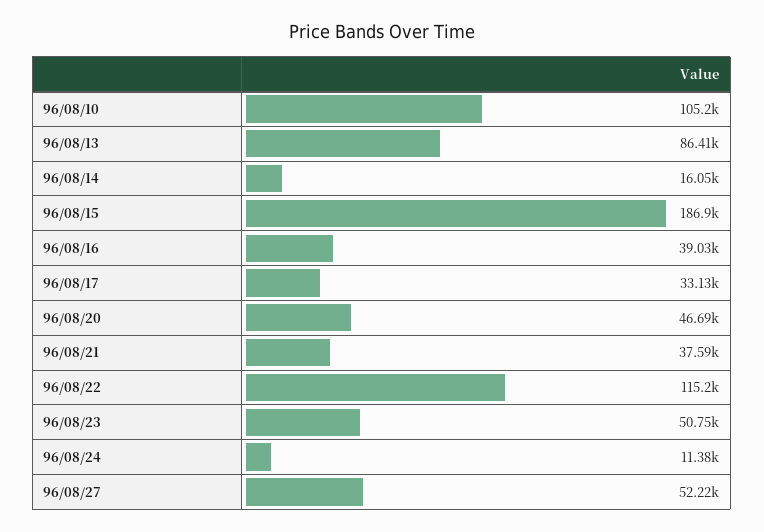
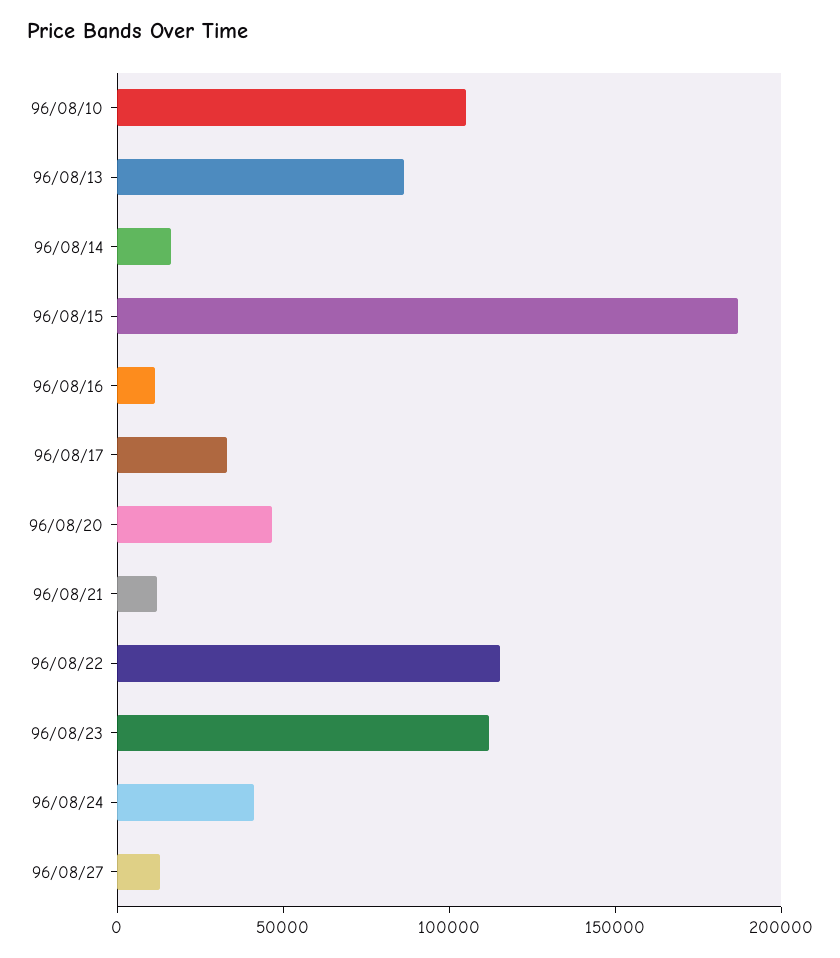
  {
    "96/08/10": 105200,
    "96/08/13": 86410,
    "96/08/14": 16050,
    "96/08/15": 186900,
-   "96/08/16": 39030,
+   "96/08/16": 10000,
    "96/08/17": 33130,
    "96/08/20": 46690,
-   "96/08/21": 37590,
+   "96/08/21": 10000,
    "96/08/22": 115200,
-   "96/08/23": 50750,
+   "96/08/23": 110000,
-   "96/08/24": 11380,
+   "96/08/24": 40000,
-   "96/08/27": 52220
+   "96/08/27": 10000
  }

